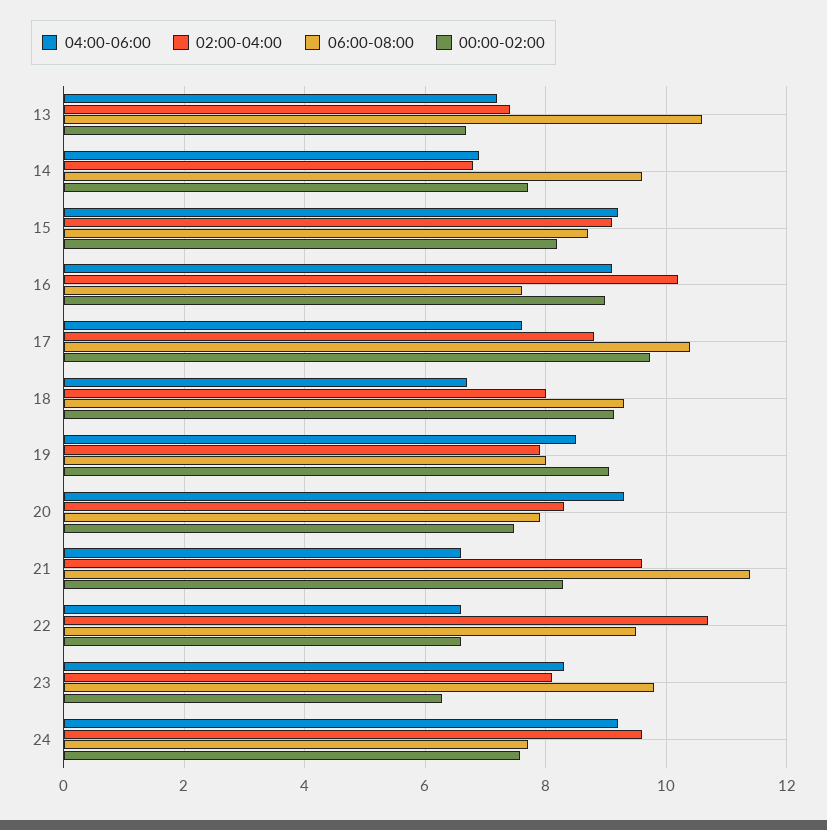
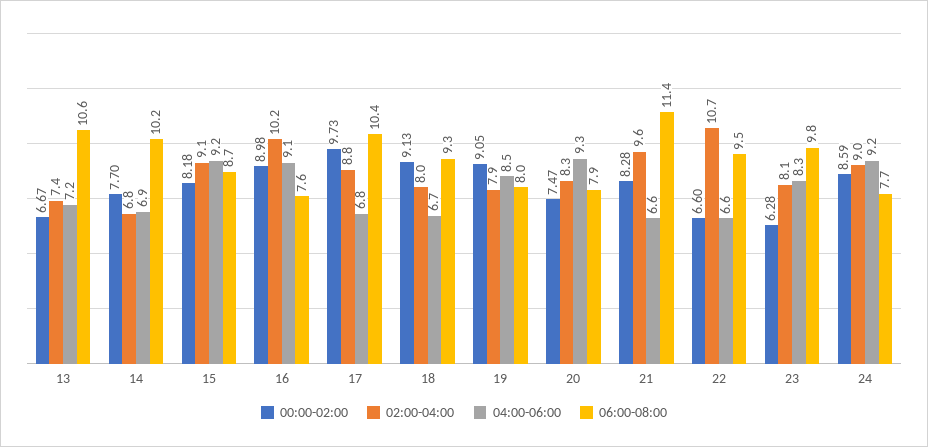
  {
    "04:00-06:00": {
      "13": 7.2,
      "14": 6.9,
      "15": 9.2,
      "16": 9.1,
-     "17": 7.6,
+     "17": 6.8,
      "18": 6.7,
      "19": 8.5,
      "20": 9.3,
      "21": 6.6,
      "22": 6.6,
      "23": 8.3,
      "24": 9.2
    },
    "02:00-04:00": {
      "13": 7.4,
      "14": 6.8,
      "15": 9.1,
      "16": 10.2,
      "17": 8.8,
      "18": 8,
      "19": 7.9,
      "20": 8.3,
      "21": 9.6,
      "22": 10.7,
      "23": 8.1,
-     "24": 9.6
+     "24": 9
    },
    "06:00-08:00": {
      "13": 10.6,
-     "14": 9.6,
+     "14": 10.2,
      "15": 8.7,
      "16": 7.6,
      "17": 10.4,
      "18": 9.3,
      "19": 8,
      "20": 7.9,
      "21": 11.4,
      "22": 9.5,
      "23": 9.8,
      "24": 7.7
    },
    "00:00-02:00": {
      "13": 6.67,
      "14": 7.7,
      "15": 8.18,
      "16": 8.98,
      "17": 9.73,
      "18": 9.13,
      "19": 9.05,
      "20": 7.47,
      "21": 8.28,
      "22": 6.6,
      "23": 6.28,
-     "24": 7.6
+     "24": 8.59
    }
  }

